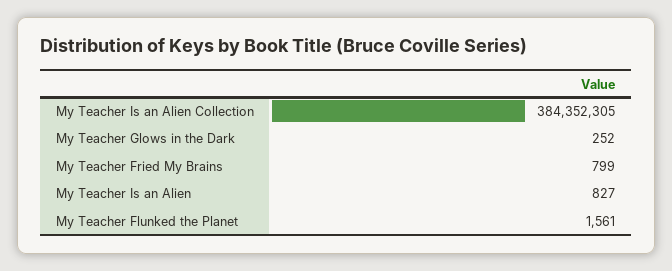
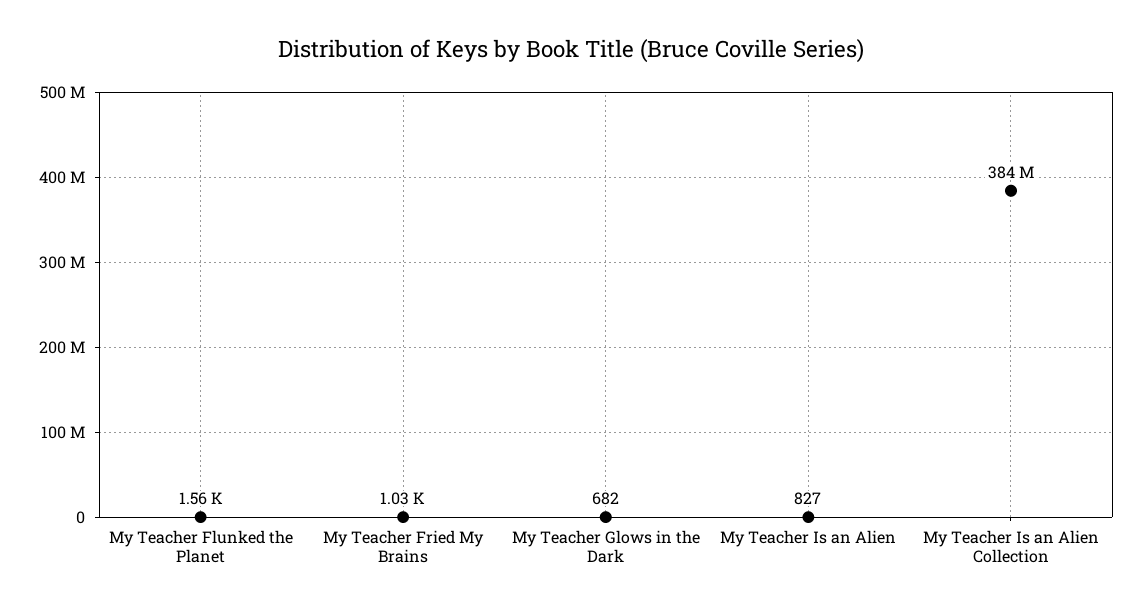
  {
    "My Teacher Is an Alien Collection": 384352305,
-   "My Teacher Glows in the Dark": 252,
+   "My Teacher Glows in the Dark": 682,
-   "My Teacher Fried My Brains": 799,
+   "My Teacher Fried My Brains": 1030,
    "My Teacher Is an Alien": 827,
    "My Teacher Flunked the Planet": 1561
  }

